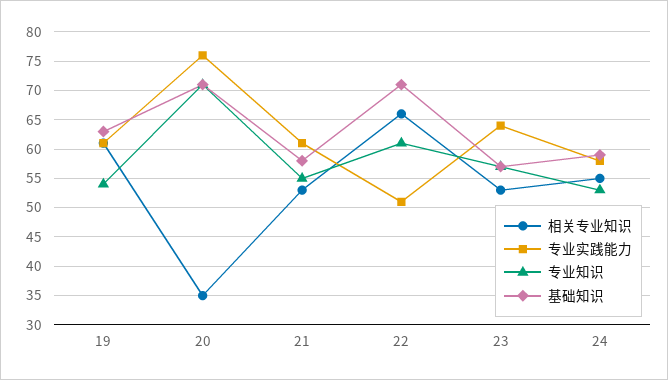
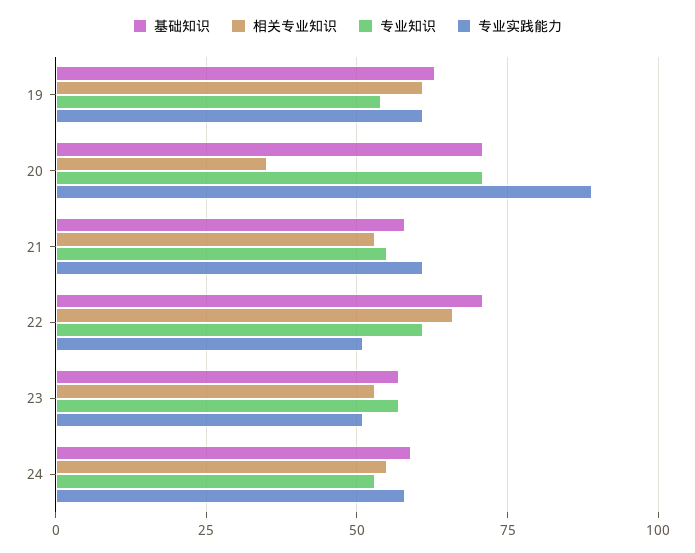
  {
    "相关专业知识": {
      "19": 60,
      "20": 35,
      "21": 55,
      "22": 65,
      "23": 55,
      "24": 55
    },
    "专业实践能力": {
      "19": 60,
-     "20": 75,
+     "20": 90,
      "21": 60,
      "22": 50,
-     "23": 65,
+     "23": 50,
      "24": 60
    },
    "专业知识": {
      "19": 55,
      "20": 70,
      "21": 55,
      "22": 60,
      "23": 55,
      "24": 55
    },
    "基础知识": {
      "19": 65,
      "20": 70,
      "21": 60,
      "22": 70,
      "23": 55,
      "24": 60
    }
  }

